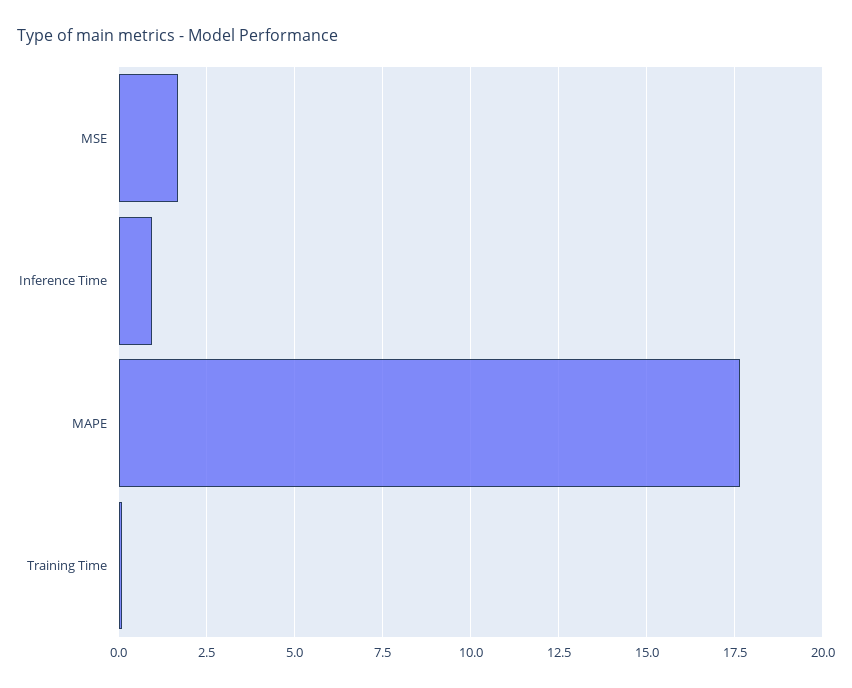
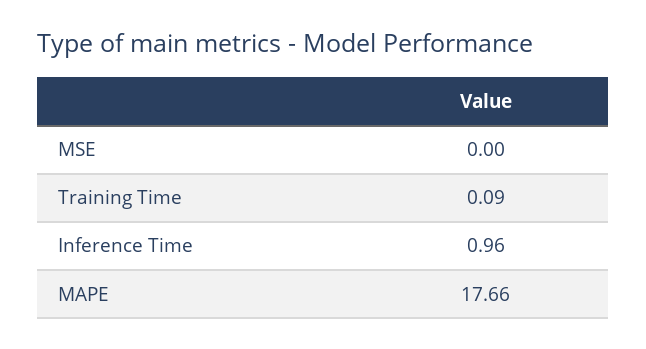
  {
-   "MSE": 1.75,
+   "MSE": 0,
    "Inference Time": 0.96,
    "MAPE": 17.66,
    "Training Time": 0.09
  }

